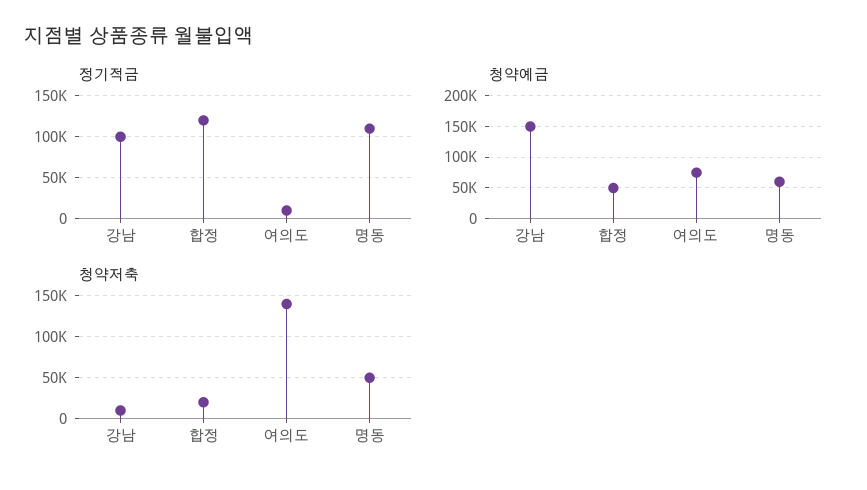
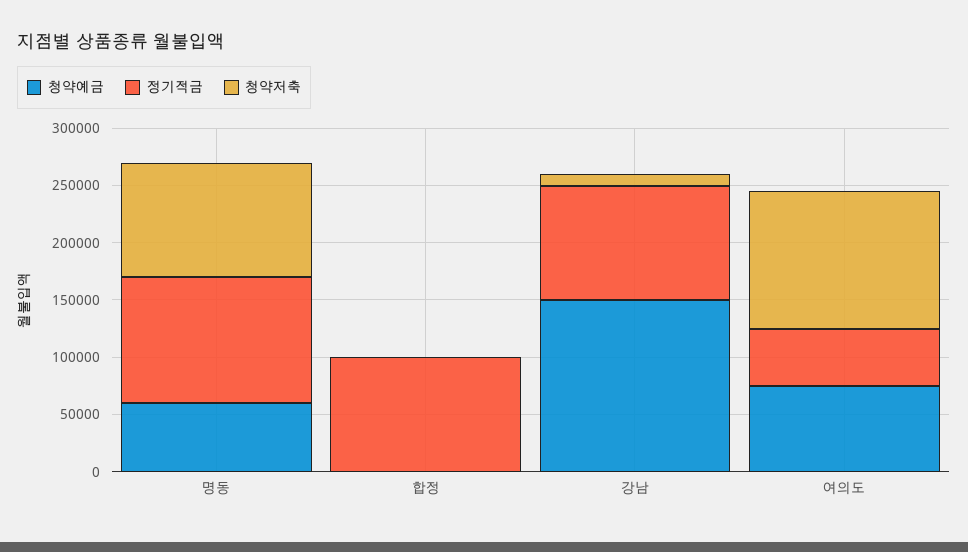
  {
    "정기적금": {
      "강남": 100000,
-     "합정": 120000,
+     "합정": 100000,
-     "여의도": 10000,
+     "여의도": 50000,
      "명동": 110000
    },
    "청약예금": {
      "강남": 150000,
-     "합정": 50000,
+     "합정": 0,
      "여의도": 80000,
      "명동": 60000
    },
    "청약저축": {
      "강남": 10000,
-     "합정": 20000,
+     "합정": 0,
-     "여의도": 140000,
+     "여의도": 120000,
-     "명동": 50000
+     "명동": 100000
    }
  }

